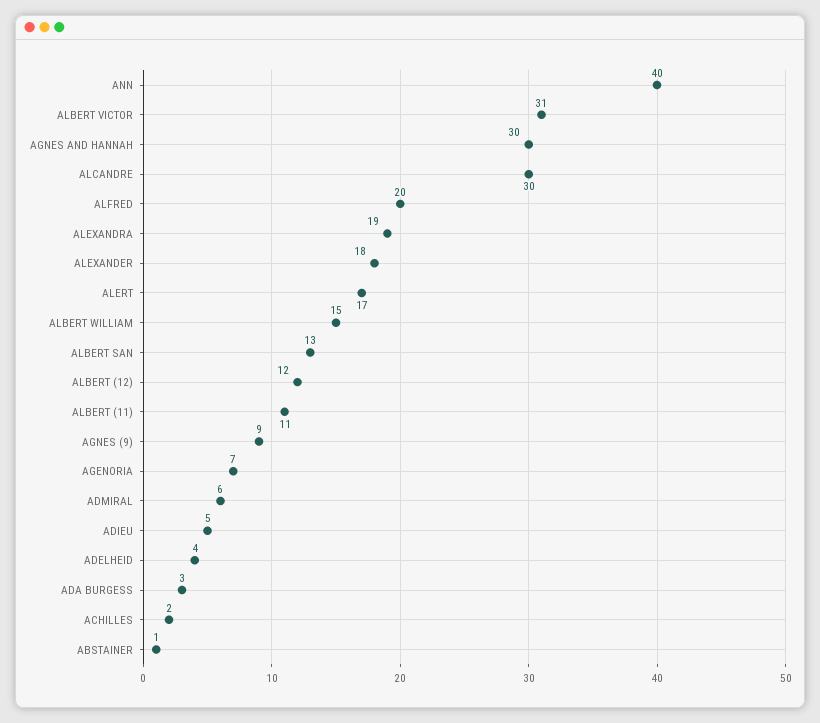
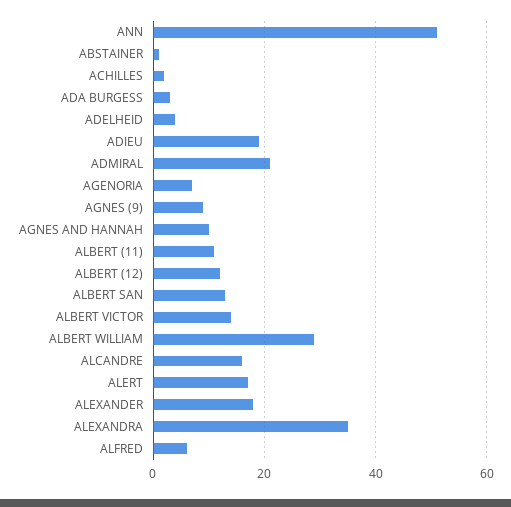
  {
-   "ANN": 40,
+   "ANN": 50,
-   "ALBERT VICTOR": 31,
+   "ALBERT VICTOR": 15,
-   "AGNES AND HANNAH": 30,
+   "AGNES AND HANNAH": 10,
-   "ALCANDRE": 30,
+   "ALCANDRE": 15,
-   "ALFRED": 20,
+   "ALFRED": 5,
-   "ALEXANDRA": 19,
+   "ALEXANDRA": 35,
    "ALEXANDER": 18,
    "ALERT": 17,
-   "ALBERT WILLIAM": 15,
+   "ALBERT WILLIAM": 30,
    "ALBERT SAN": 13,
    "ALBERT (12)": 12,
    "ALBERT (11)": 11,
    "AGNES (9)": 9,
    "AGENORIA": 7,
-   "ADMIRAL": 6,
+   "ADMIRAL": 20,
-   "ADIEU": 5,
+   "ADIEU": 20,
    "ADELHEID": 4,
    "ADA BURGESS": 3,
    "ACHILLES": 2,
    "ABSTAINER": 1
  }

